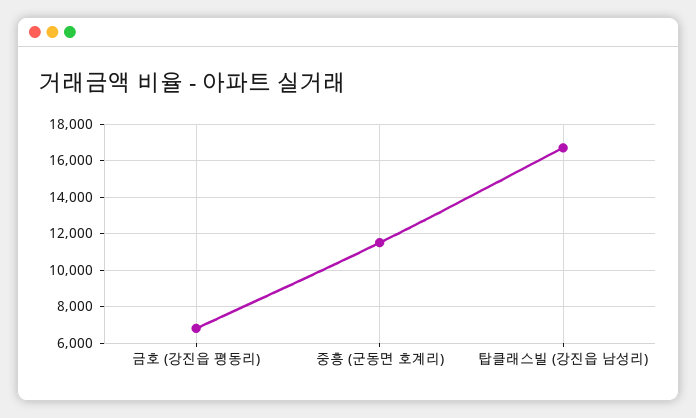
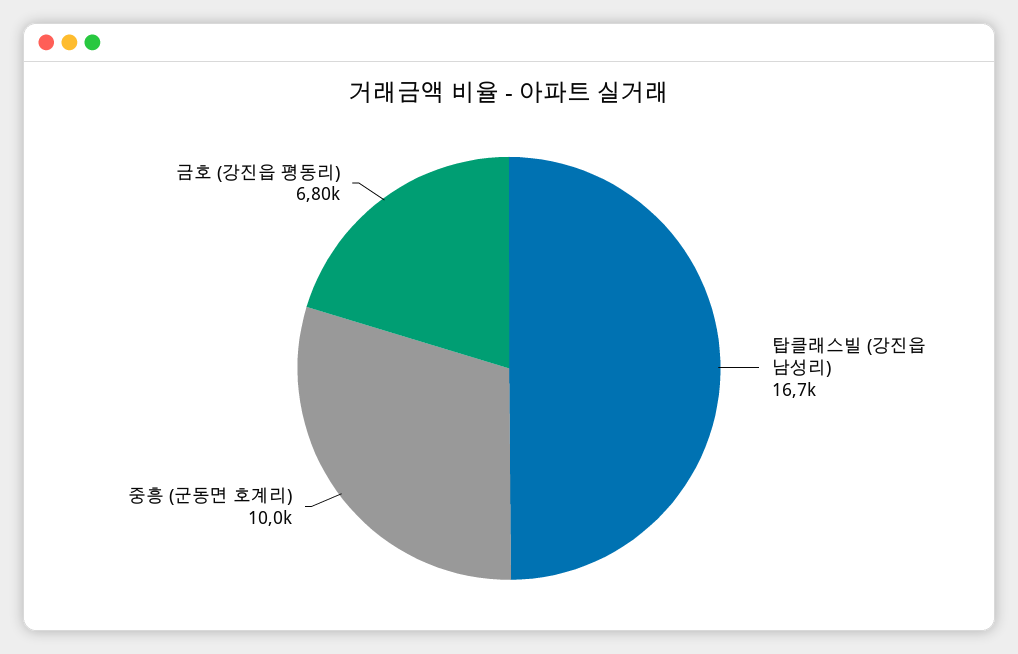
  {
    "금호 (강진읍 평동리)": 6800,
-   "중흥 (군동면 호계리)": 11500,
+   "중흥 (군동면 호계리)": 10000,
    "탑클래스빌 (강진읍 남성리)": 16700
  }

